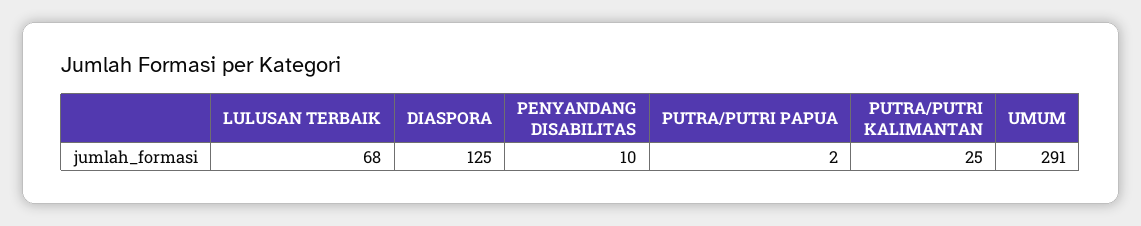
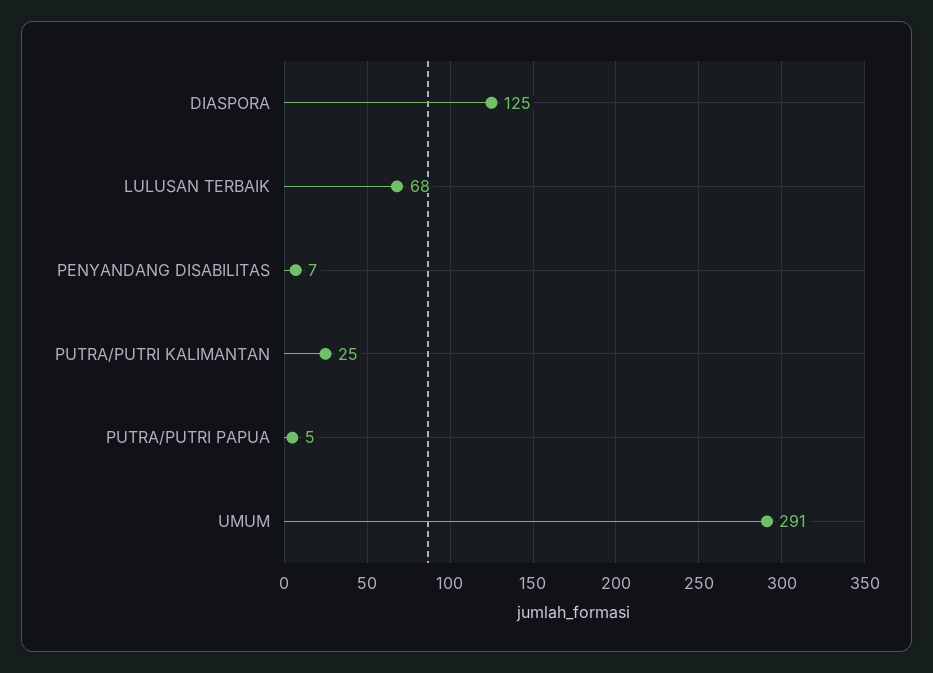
  {
    "LULUSAN TERBAIK": 68,
    "DIASPORA": 125,
-   "PENYANDANG DISABILITAS": 10,
+   "PENYANDANG DISABILITAS": 7,
-   "PUTRA/PUTRI PAPUA": 2,
+   "PUTRA/PUTRI PAPUA": 5,
    "PUTRA/PUTRI KALIMANTAN": 25,
    "UMUM": 291
  }

